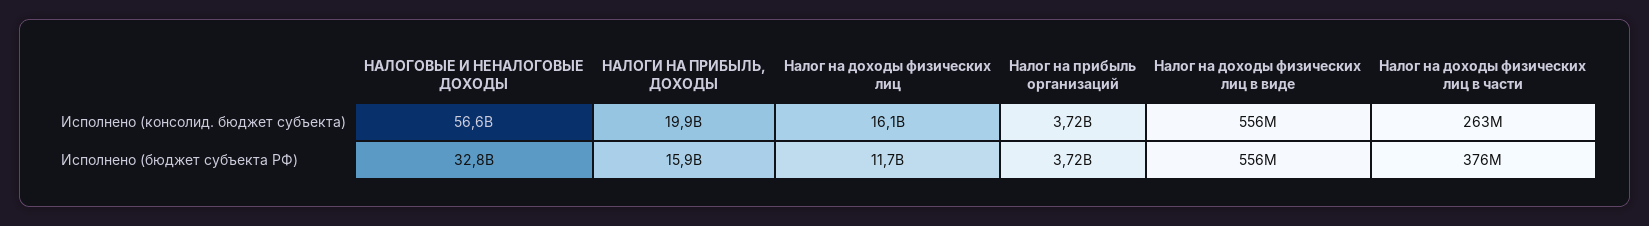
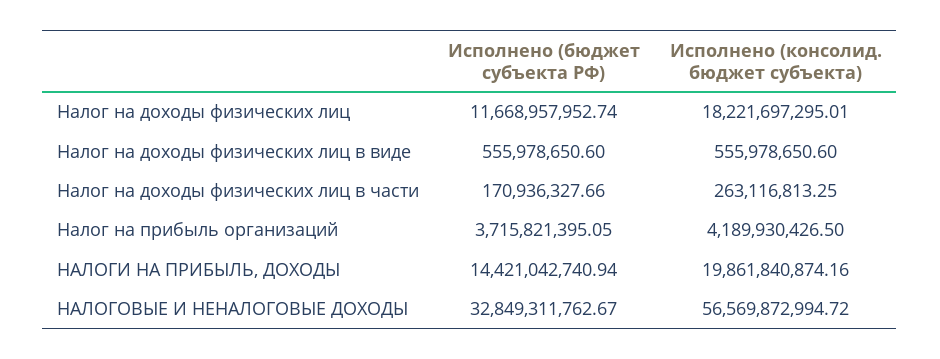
  {
    "НАЛОГОВЫЕ И НЕНАЛОГОВЫЕ ДОХОДЫ": {
      "Исполнено (консолид. бюджет субъекта)": 56569872994.72,
      "Исполнено (бюджет субъекта РФ)": 32849311762.67
    },
    "НАЛОГИ НА ПРИБЫЛЬ, ДОХОДЫ": {
      "Исполнено (консолид. бюджет субъекта)": 19861840874.16,
-     "Исполнено (бюджет субъекта РФ)": 15900000000
+     "Исполнено (бюджет субъекта РФ)": 14421042740.94
    },
    "Налог на доходы физических лиц": {
-     "Исполнено (консолид. бюджет субъекта)": 16100000000,
+     "Исполнено (консолид. бюджет субъекта)": 18221697295.01,
      "Исполнено (бюджет субъекта РФ)": 11668957952.74
    },
    "Налог на прибыль организаций": {
-     "Исполнено (консолид. бюджет субъекта)": 3720000000,
+     "Исполнено (консолид. бюджет субъекта)": 4189930426.5,
      "Исполнено (бюджет субъекта РФ)": 3715821395.05
    },
    "Налог на доходы физических лиц в виде": {
      "Исполнено (консолид. бюджет субъекта)": 555978650.6,
      "Исполнено (бюджет субъекта РФ)": 555978650.6
    },
    "Налог на доходы физических лиц в части": {
      "Исполнено (консолид. бюджет субъекта)": 263116813.25,
-     "Исполнено (бюджет субъекта РФ)": 376000000
+     "Исполнено (бюджет субъекта РФ)": 170936327.66
    }
  }

